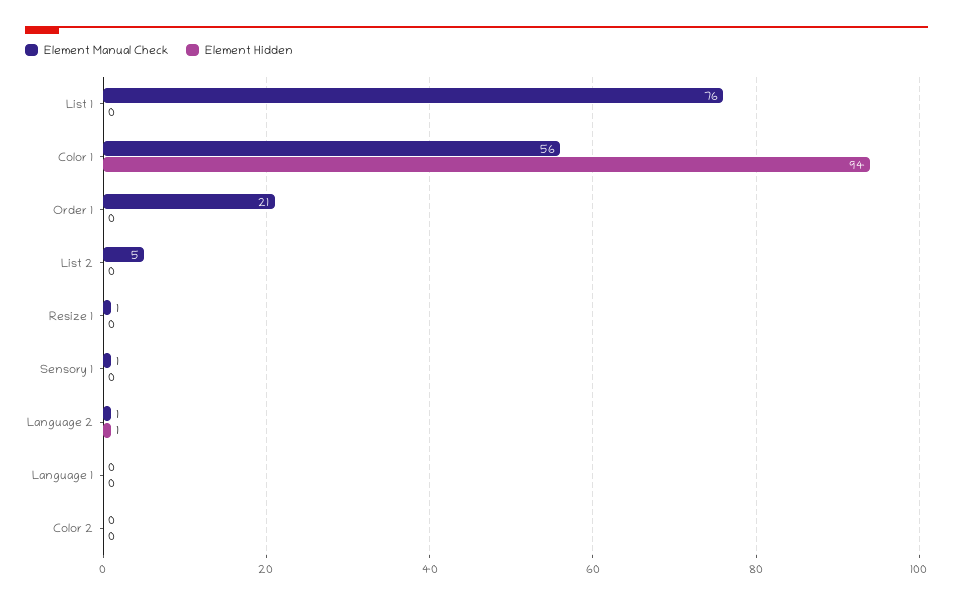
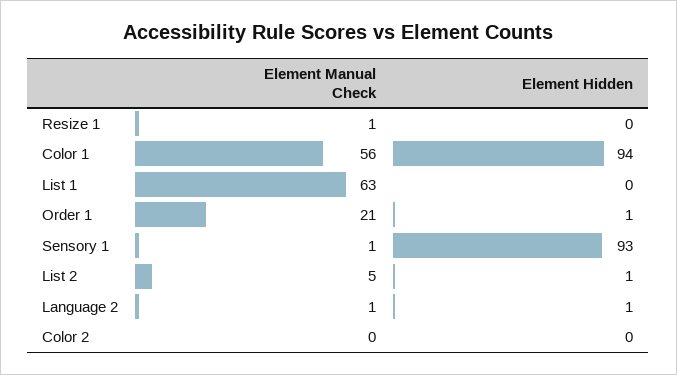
  {
    "Element Manual Check": {
-     "List 1": 76,
+     "List 1": 63,
      "Color 1": 56,
      "Order 1": 21,
      "List 2": 5,
      "Resize 1": 1,
      "Sensory 1": 1,
      "Language 2": 1,
-     "Language 1": 0,
      "Color 2": 0
    },
    "Element Hidden": {
      "List 1": 0,
      "Color 1": 94,
-     "Order 1": 0,
+     "Order 1": 1,
-     "List 2": 0,
+     "List 2": 1,
      "Resize 1": 0,
-     "Sensory 1": 0,
+     "Sensory 1": 93,
      "Language 2": 1,
-     "Language 1": 0,
      "Color 2": 0
    }
  }

